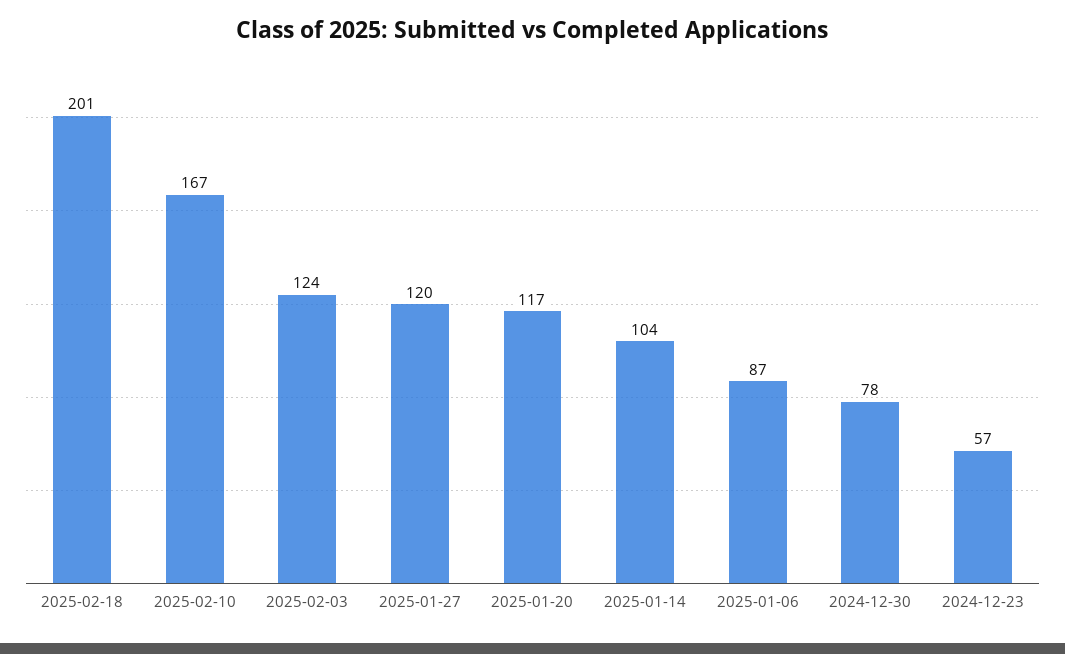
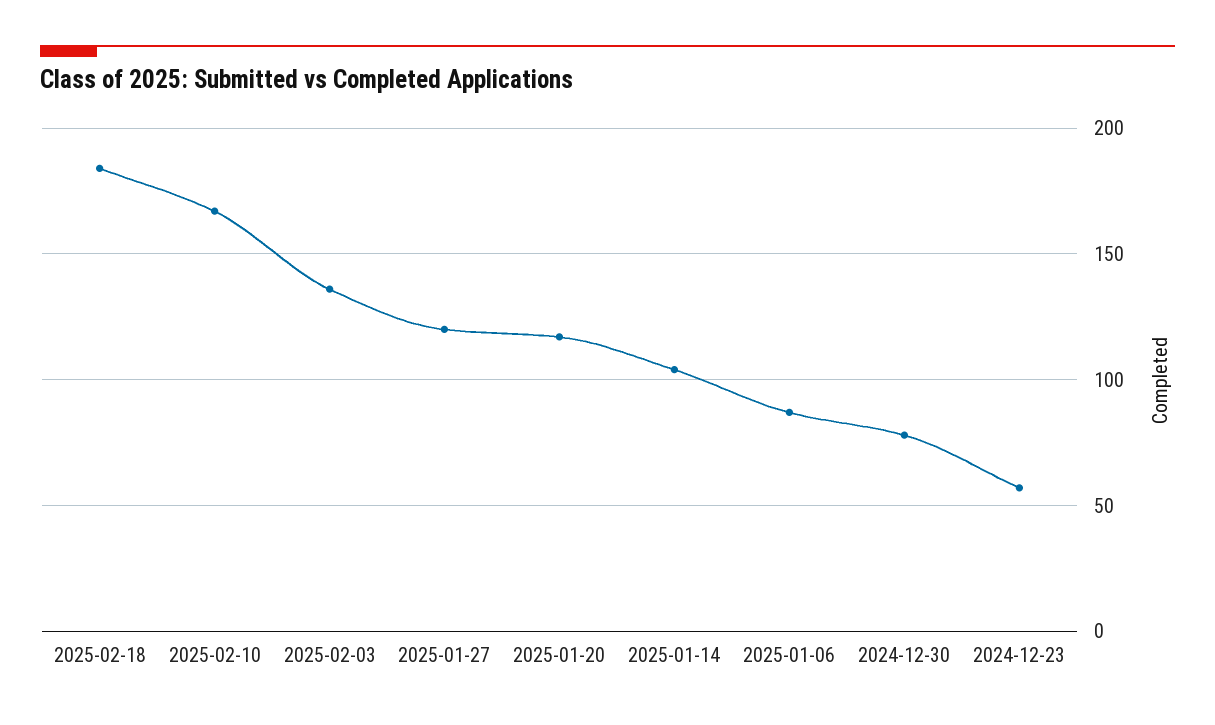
  {
-   "2025-02-18": 201,
+   "2025-02-18": 185,
    "2025-02-10": 167,
-   "2025-02-03": 124,
+   "2025-02-03": 135,
    "2025-01-27": 120,
    "2025-01-20": 117,
    "2025-01-14": 104,
    "2025-01-06": 87,
    "2024-12-30": 78,
    "2024-12-23": 57
  }

